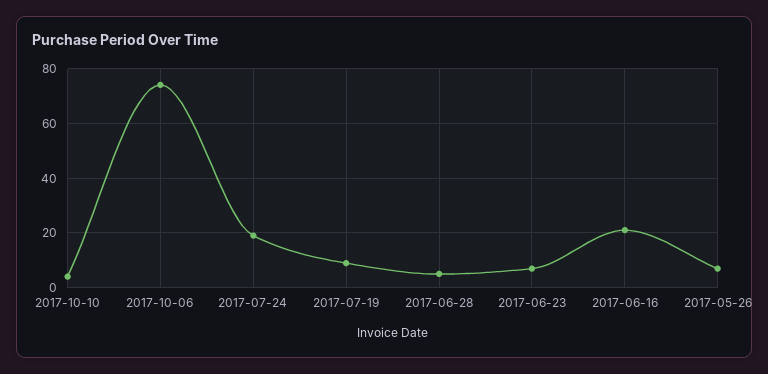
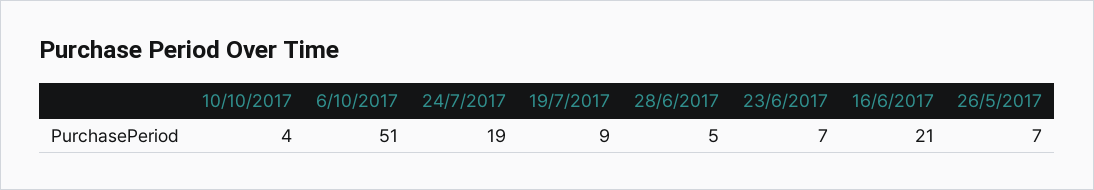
  {
    "2017-10-10": 4,
-   "2017-10-06": 75,
+   "2017-10-06": 51,
    "2017-07-24": 19,
    "2017-07-19": 9,
    "2017-06-28": 5,
    "2017-06-23": 7,
    "2017-06-16": 21,
    "2017-05-26": 7
  }

